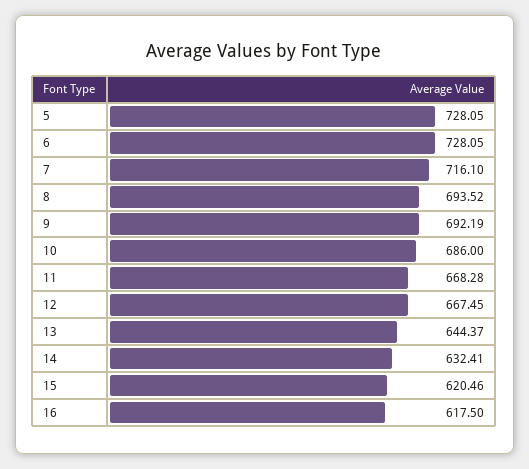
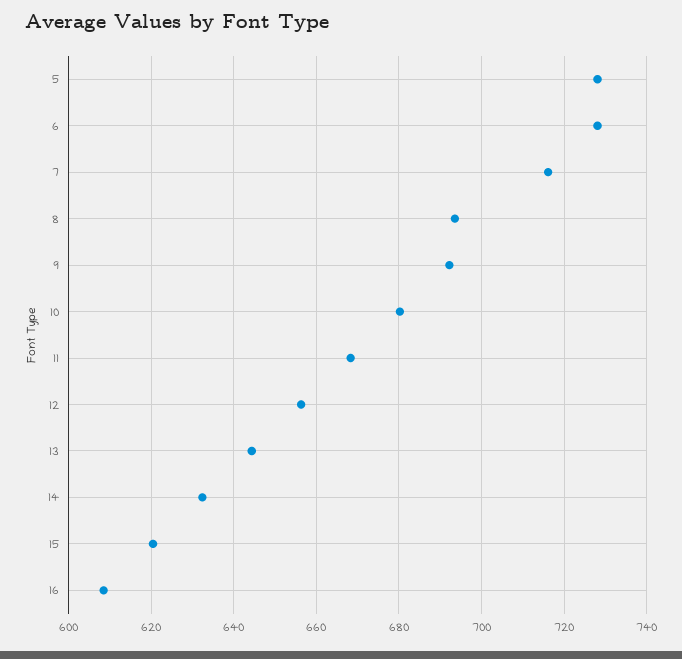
  {
    "5": 728.05,
    "6": 728.05,
    "7": 716.1,
    "8": 693.52,
    "9": 692.19,
-   "10": 686,
+   "10": 680,
    "11": 668.28,
-   "12": 667.45,
+   "12": 656,
    "13": 644.37,
    "14": 632.41,
    "15": 620.46,
-   "16": 617.5
+   "16": 608
  }

